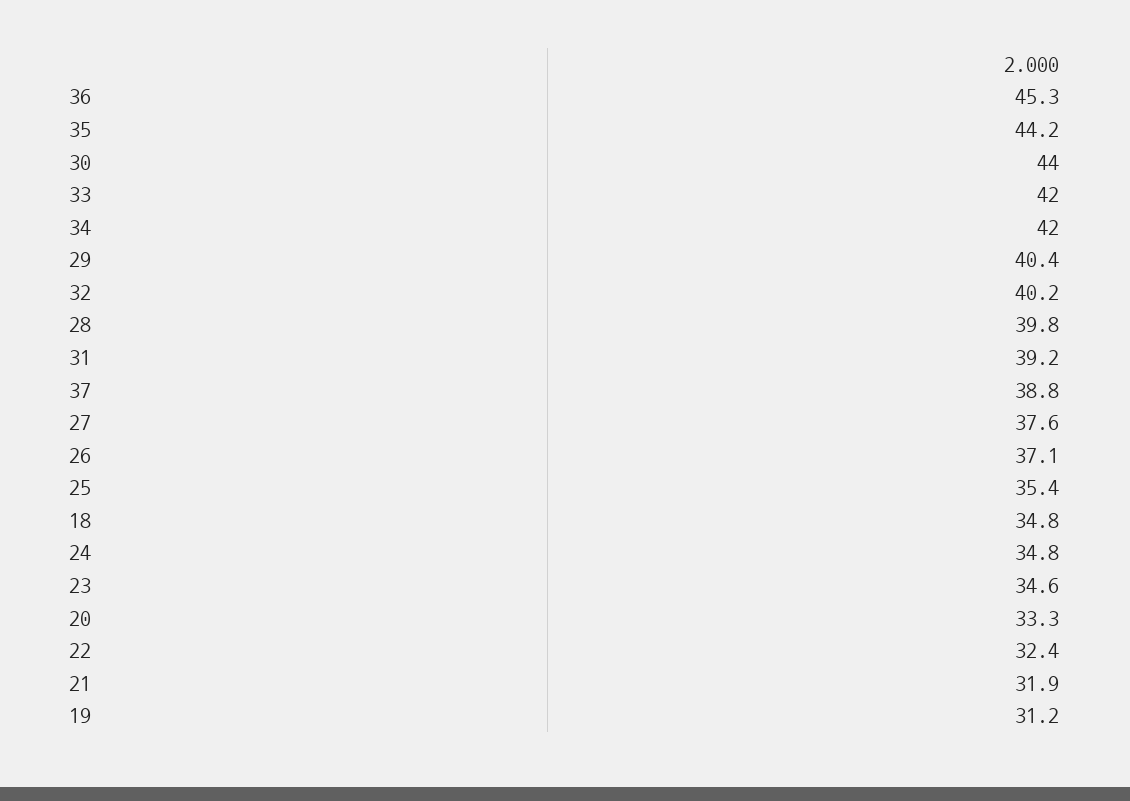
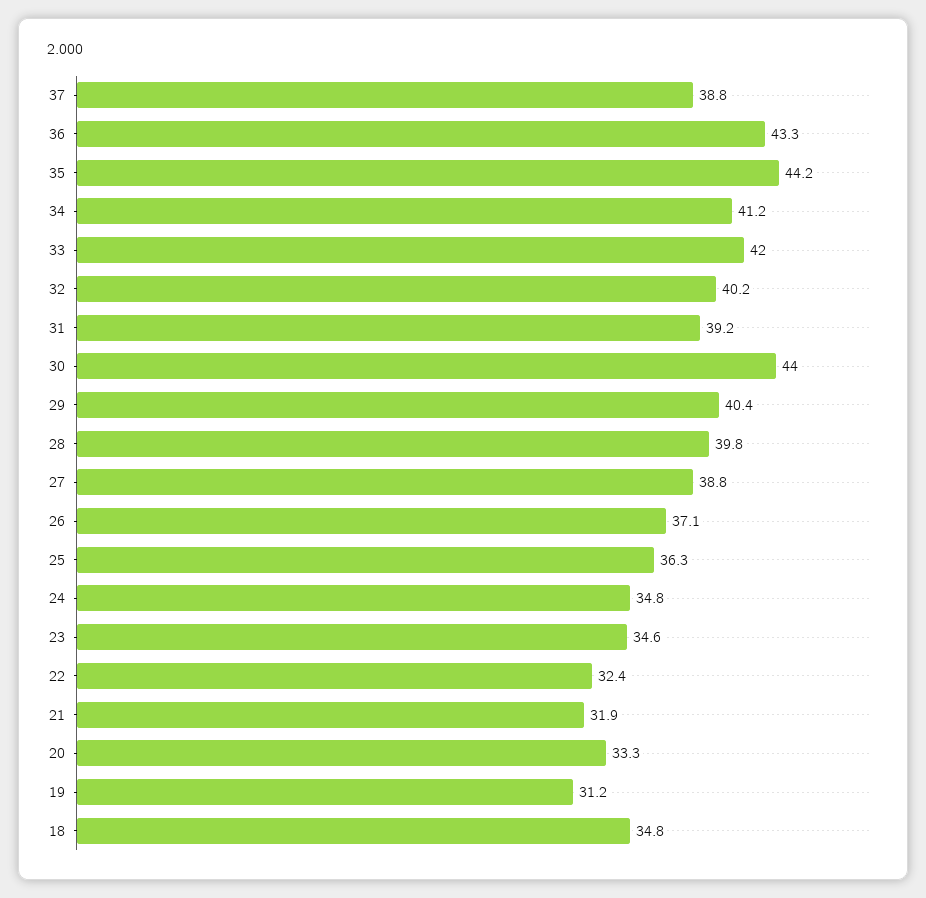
  {
-   "36": 45.3,
+   "36": 43.3,
    "35": 44.2,
    "30": 44,
    "33": 42,
-   "34": 42,
+   "34": 41.2,
    "29": 40.4,
    "32": 40.2,
    "28": 39.8,
    "31": 39.2,
    "37": 38.8,
-   "27": 37.6,
+   "27": 38.8,
    "26": 37.1,
-   "25": 35.4,
+   "25": 36.3,
    "18": 34.8,
    "24": 34.8,
    "23": 34.6,
    "20": 33.3,
    "22": 32.4,
    "21": 31.9,
    "19": 31.2
  }

